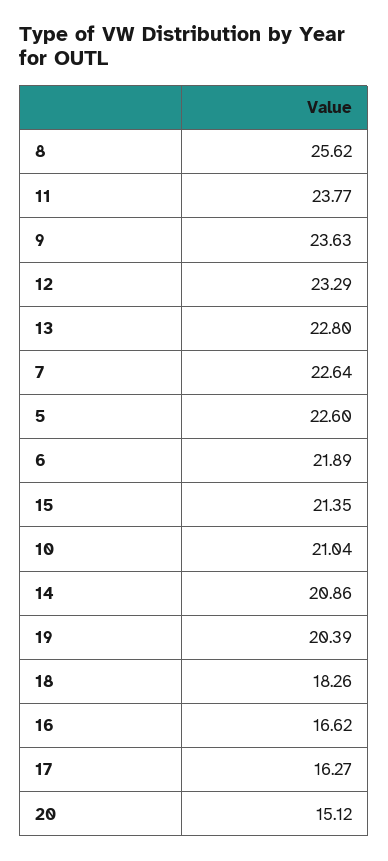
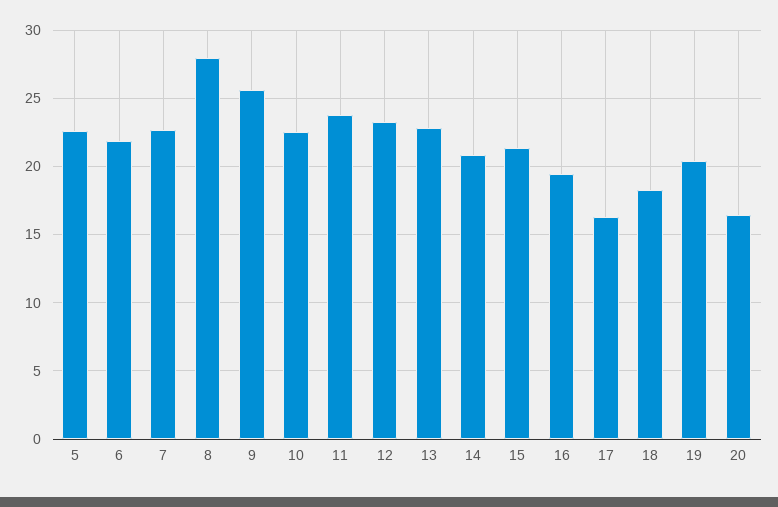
  {
-   "8": 25.62,
+   "8": 28,
    "11": 23.77,
-   "9": 23.63,
+   "9": 25.5,
    "12": 23.29,
    "13": 22.8,
    "7": 22.64,
    "5": 22.6,
    "6": 21.89,
    "15": 21.35,
-   "10": 21.04,
+   "10": 22.5,
    "14": 20.86,
    "19": 20.39,
    "18": 18.26,
-   "16": 16.62,
+   "16": 19.5,
    "17": 16.27,
-   "20": 15.12
+   "20": 16.5
  }

